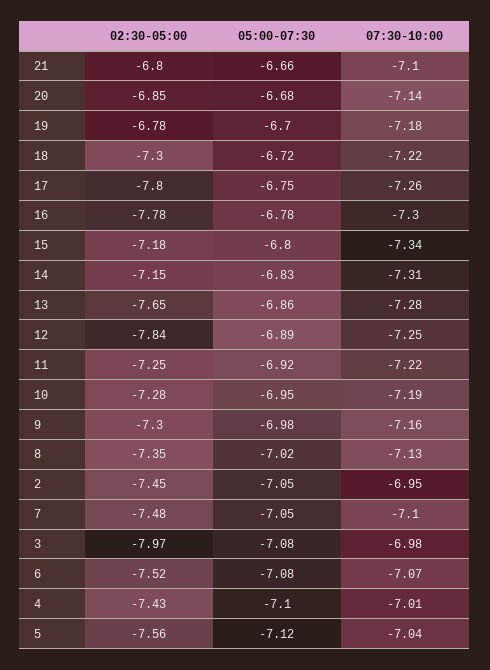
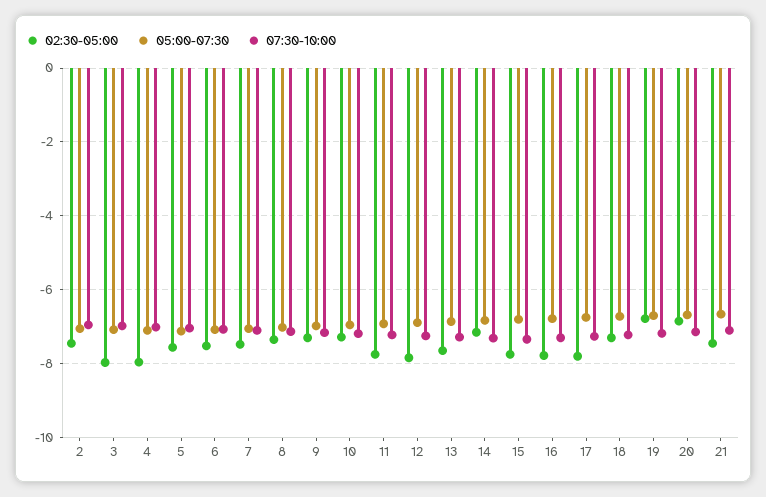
  {
    "02:30-05:00": {
-     "21": -6.8,
+     "21": -7.4,
      "20": -6.85,
      "19": -6.78,
      "18": -7.3,
      "17": -7.8,
      "16": -7.78,
-     "15": -7.18,
+     "15": -7.8,
      "14": -7.15,
      "13": -7.65,
      "12": -7.84,
-     "11": -7.25,
+     "11": -7.8,
      "10": -7.28,
      "9": -7.3,
      "8": -7.35,
      "2": -7.45,
      "7": -7.48,
      "3": -7.97,
      "6": -7.52,
-     "4": -7.43,
+     "4": -8,
      "5": -7.56
    },
    "05:00-07:30": {
      "21": -6.66,
      "20": -6.68,
      "19": -6.7,
      "18": -6.72,
      "17": -6.75,
      "16": -6.78,
      "15": -6.8,
      "14": -6.83,
      "13": -6.86,
      "12": -6.89,
      "11": -6.92,
      "10": -6.95,
      "9": -6.98,
      "8": -7.02,
      "2": -7.05,
      "7": -7.05,
      "3": -7.08,
      "6": -7.08,
      "4": -7.1,
      "5": -7.12
    },
    "07:30-10:00": {
      "21": -7.1,
      "20": -7.14,
      "19": -7.18,
      "18": -7.22,
      "17": -7.26,
      "16": -7.3,
      "15": -7.34,
      "14": -7.31,
      "13": -7.28,
      "12": -7.25,
      "11": -7.22,
      "10": -7.19,
      "9": -7.16,
      "8": -7.13,
      "2": -6.95,
      "7": -7.1,
      "3": -6.98,
      "6": -7.07,
      "4": -7.01,
      "5": -7.04
    }
  }

